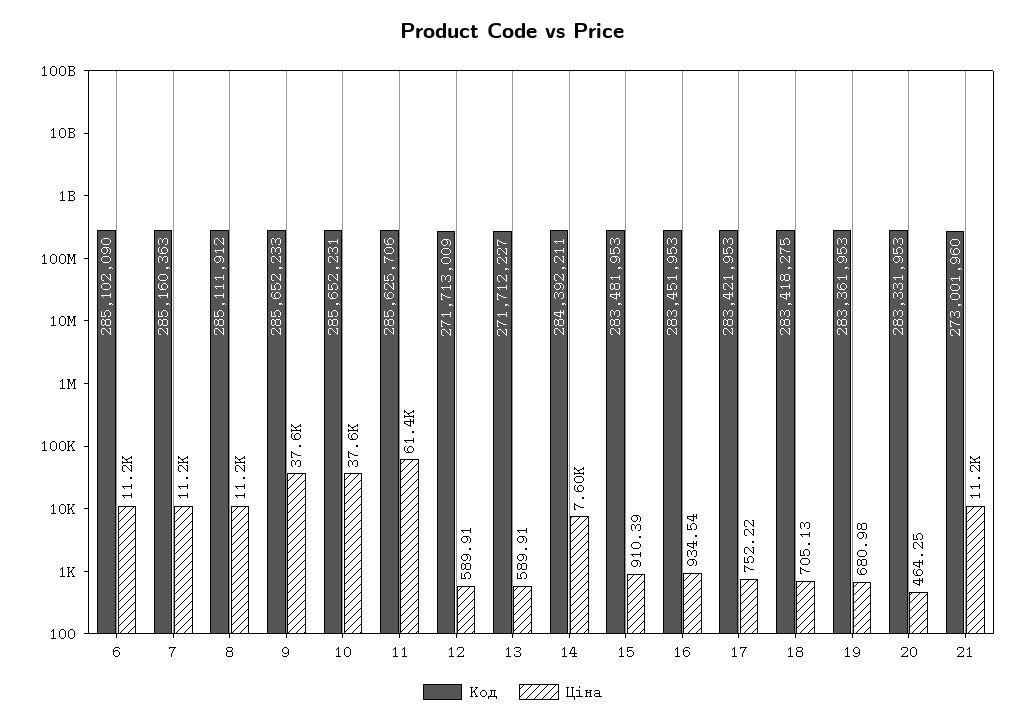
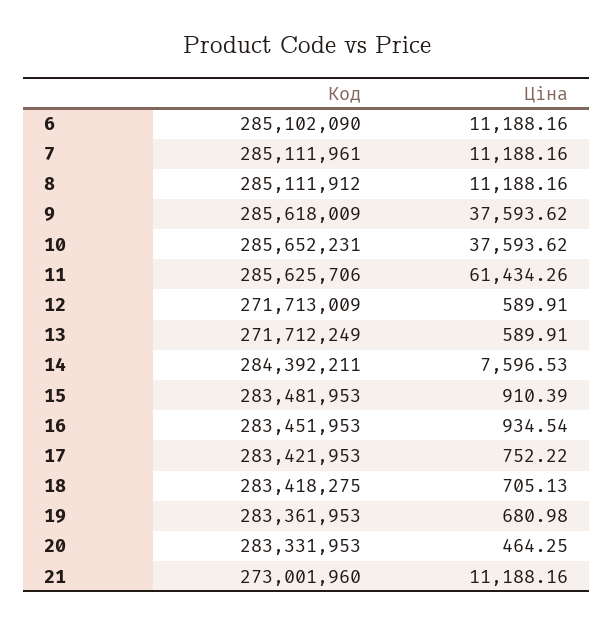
  {
    "Код": {
      "6": 285102090,
-     "7": 285160363,
+     "7": 285111961,
      "8": 285111912,
-     "9": 285652233,
+     "9": 285618009,
      "10": 285652231,
      "11": 285625706,
      "12": 271713009,
-     "13": 271712227,
+     "13": 271712249,
      "14": 284392211,
      "15": 283481953,
      "16": 283451953,
      "17": 283421953,
      "18": 283418275,
      "19": 283361953,
      "20": 283331953,
      "21": 273001960
    },
    "Ціна": {
      "6": 11188.16,
      "7": 11188.16,
      "8": 11188.16,
      "9": 37593.62,
      "10": 37593.62,
      "11": 61434.26,
      "12": 589.91,
      "13": 589.91,
      "14": 7596.53,
      "15": 910.39,
      "16": 934.54,
      "17": 752.22,
      "18": 705.13,
      "19": 680.98,
      "20": 464.25,
      "21": 11188.16
    }
  }

